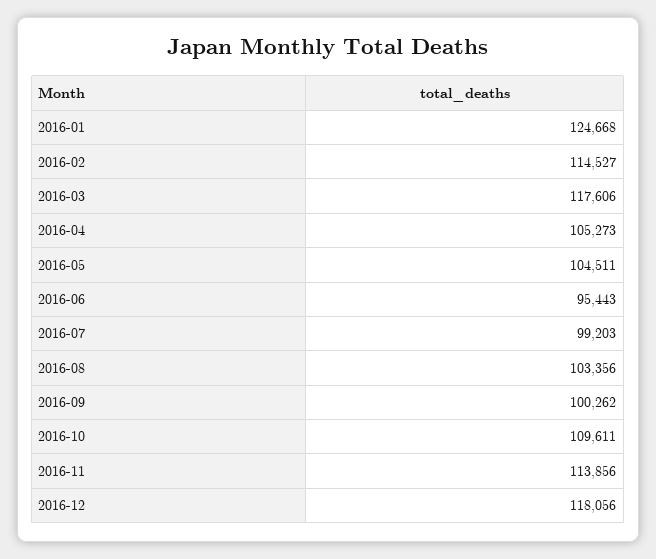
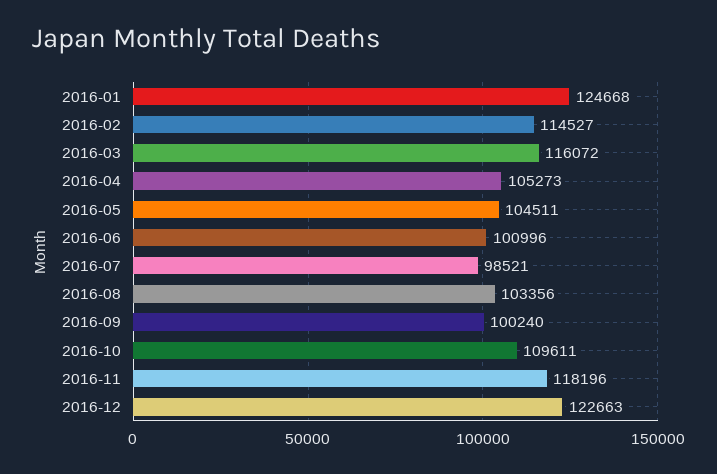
  {
    "2016-01": 124668,
    "2016-02": 114527,
-   "2016-03": 117606,
+   "2016-03": 116072,
    "2016-04": 105273,
    "2016-05": 104511,
-   "2016-06": 95443,
+   "2016-06": 100996,
-   "2016-07": 99203,
+   "2016-07": 98521,
    "2016-08": 103356,
-   "2016-09": 100262,
+   "2016-09": 100240,
    "2016-10": 109611,
-   "2016-11": 113856,
+   "2016-11": 118196,
-   "2016-12": 118056
+   "2016-12": 122663
  }

